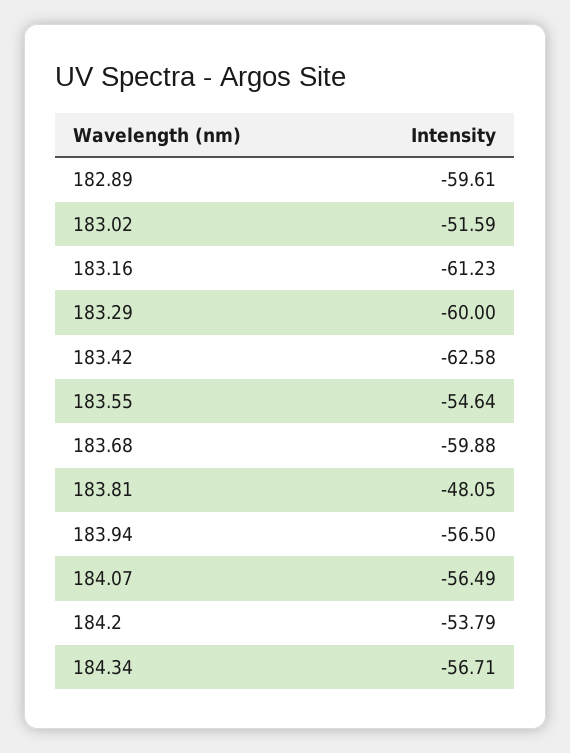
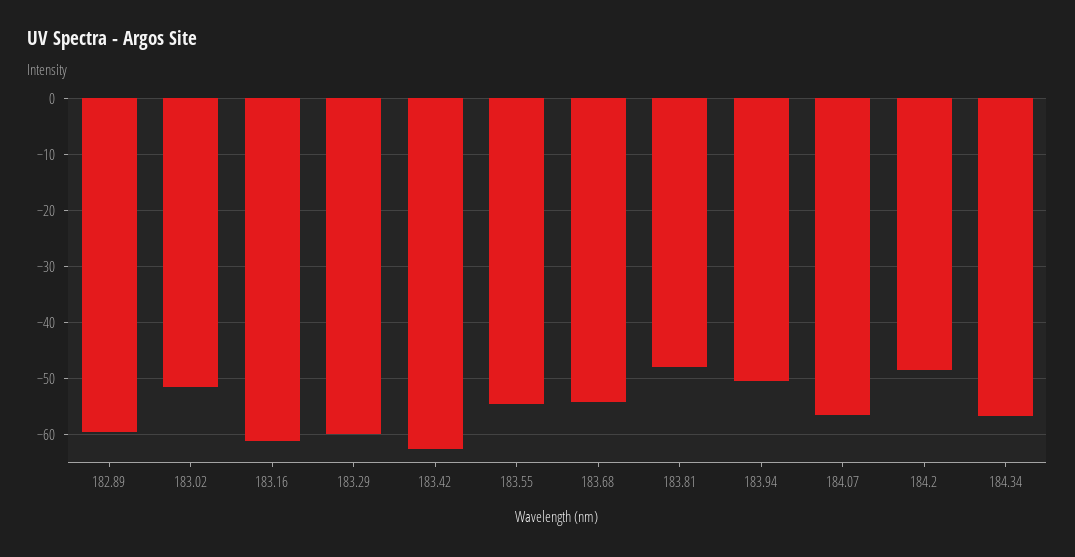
  {
    "182.89": -59.61,
    "183.02": -51.59,
    "183.16": -61.23,
    "183.29": -60,
    "183.42": -62.58,
    "183.55": -54.64,
-   "183.68": -59.88,
+   "183.68": -54,
    "183.81": -48.05,
-   "183.94": -56.5,
+   "183.94": -50,
    "184.07": -56.49,
-   "184.2": -53.79,
+   "184.2": -48,
    "184.34": -56.71
  }

